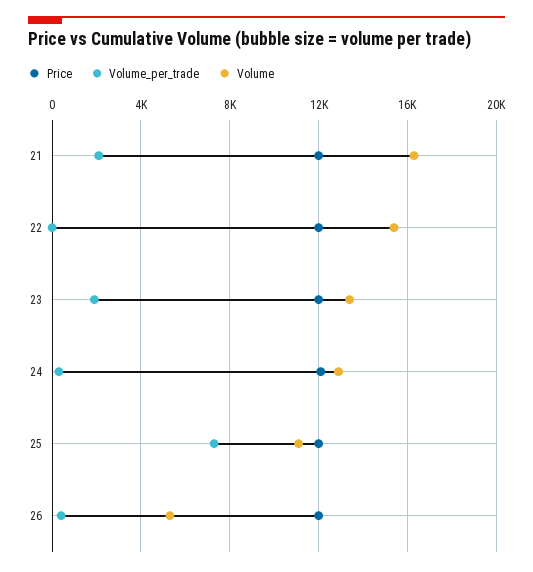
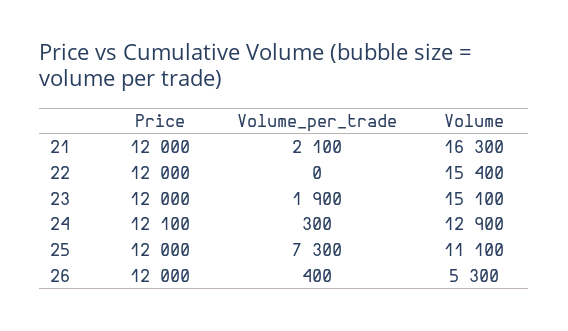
  {
    "Price": {
      "21": 12000,
      "22": 12000,
      "23": 12000,
      "24": 12100,
      "25": 12000,
      "26": 12000
    },
    "Volume_per_trade": {
      "21": 2100,
      "22": 0,
      "23": 1900,
      "24": 300,
      "25": 7300,
      "26": 400
    },
    "Volume": {
      "21": 16300,
      "22": 15400,
-     "23": 13500,
+     "23": 15100,
      "24": 12900,
      "25": 11100,
      "26": 5300
    }
  }

